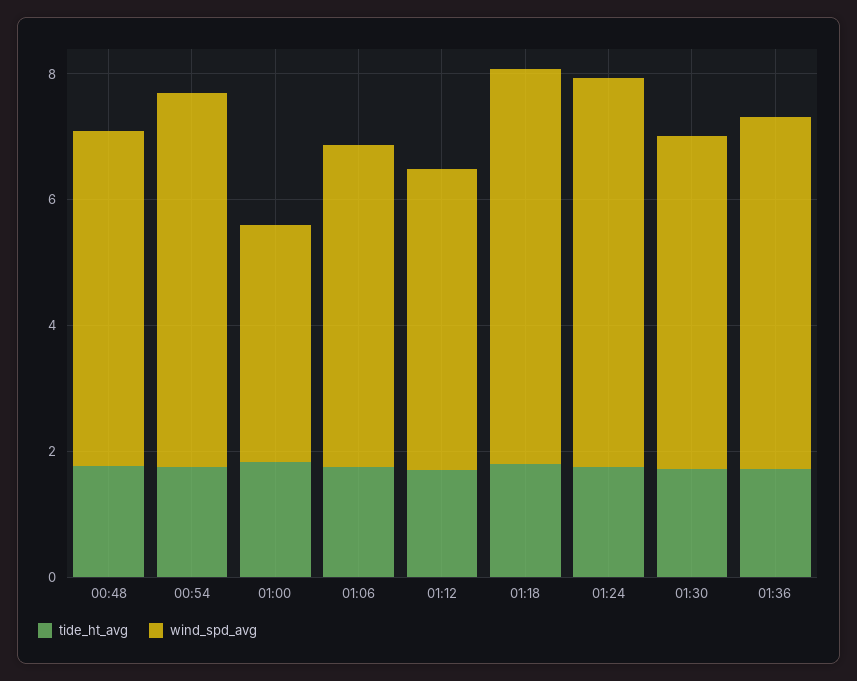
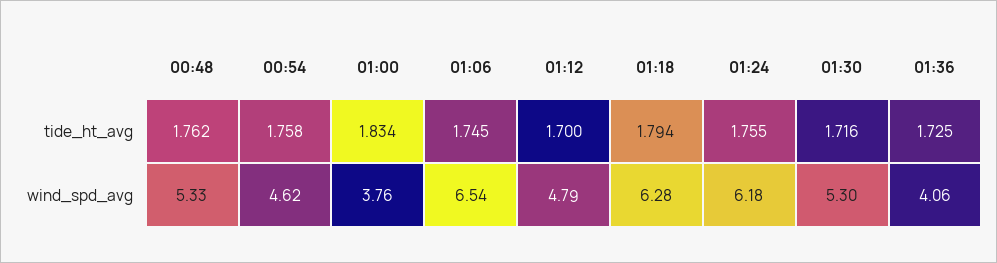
  {
    "tide_ht_avg": {
      "00:48": 1.762,
      "00:54": 1.758,
      "01:00": 1.834,
      "01:06": 1.745,
      "01:12": 1.7,
      "01:18": 1.794,
      "01:24": 1.755,
      "01:30": 1.716,
      "01:36": 1.725
    },
    "wind_spd_avg": {
      "00:48": 5.33,
-     "00:54": 6,
+     "00:54": 4.62,
      "01:00": 3.76,
-     "01:06": 5,
+     "01:06": 6.54,
      "01:12": 4.79,
      "01:18": 6.28,
      "01:24": 6.18,
      "01:30": 5.3,
-     "01:36": 5.5
+     "01:36": 4.06
    }
  }

